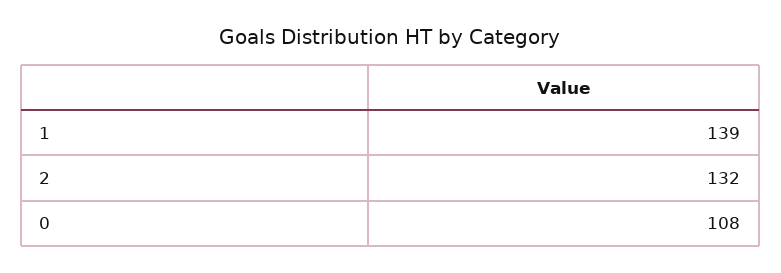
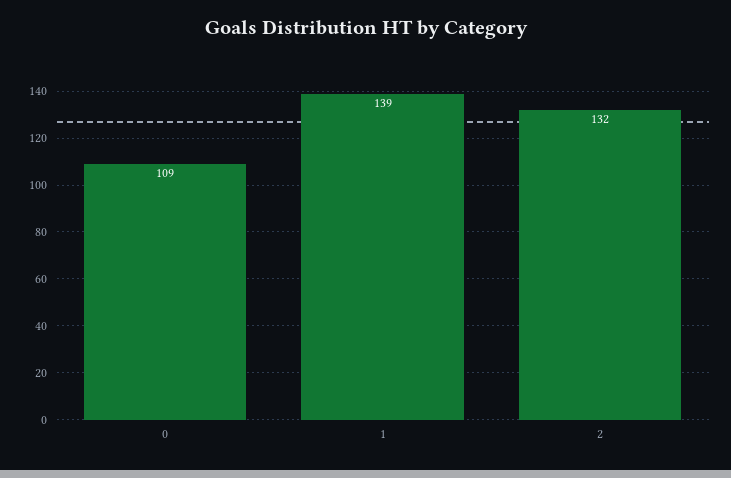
  {
    "1": 139,
    "2": 132,
-   "0": 108
+   "0": 109
  }

